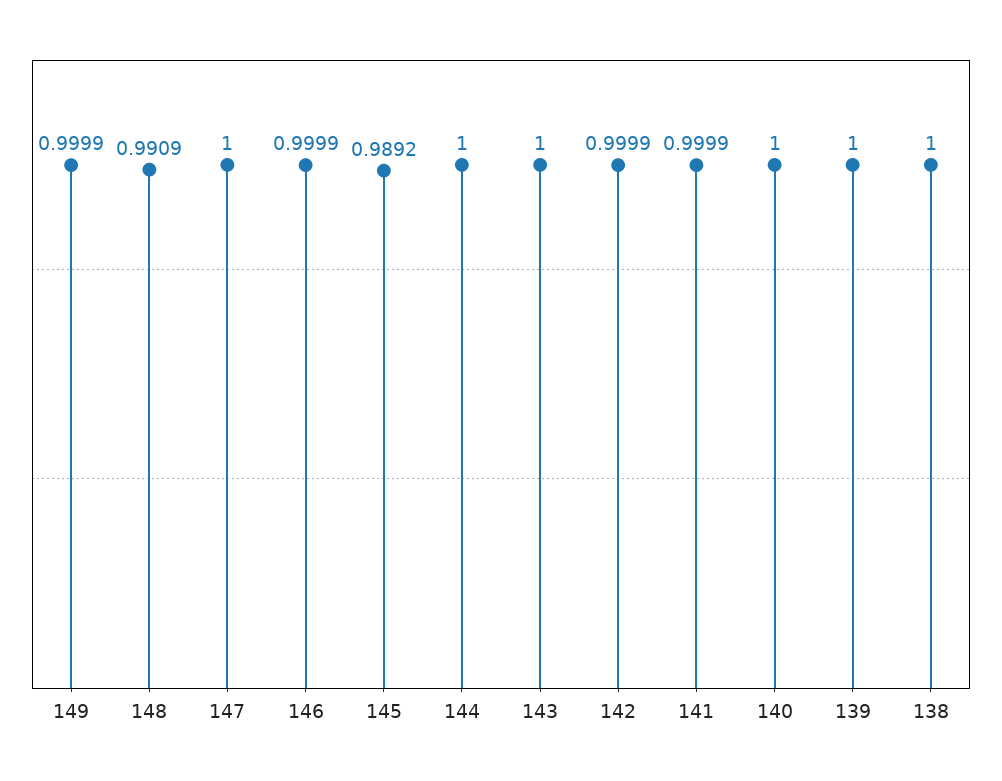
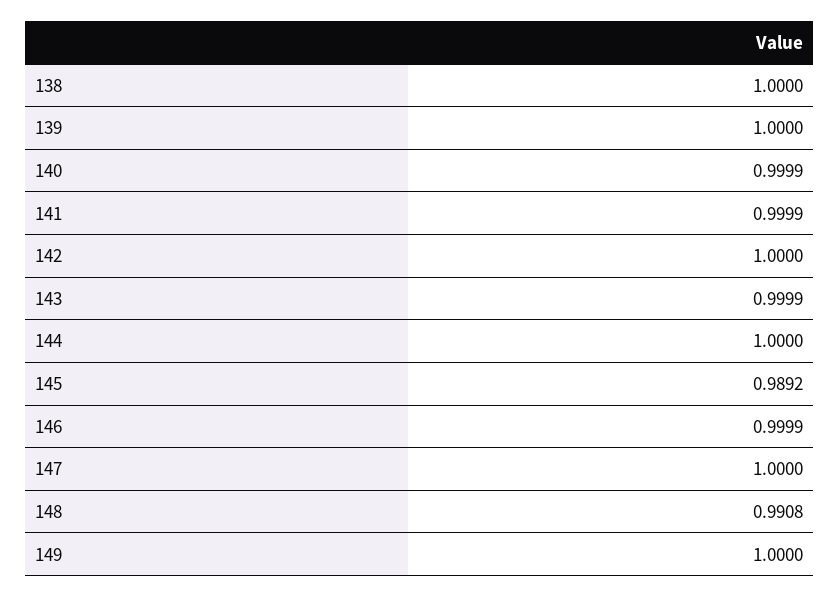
  {
-   "149": 0.9999,
+   "149": 1,
-   "148": 0.9909,
+   "148": 0.9908,
    "147": 1,
    "146": 0.9999,
    "145": 0.9892,
    "144": 1,
-   "143": 1,
+   "143": 0.9999,
-   "142": 0.9999,
+   "142": 1,
    "141": 0.9999,
-   "140": 1,
+   "140": 0.9999,
    "139": 1,
    "138": 1
  }

